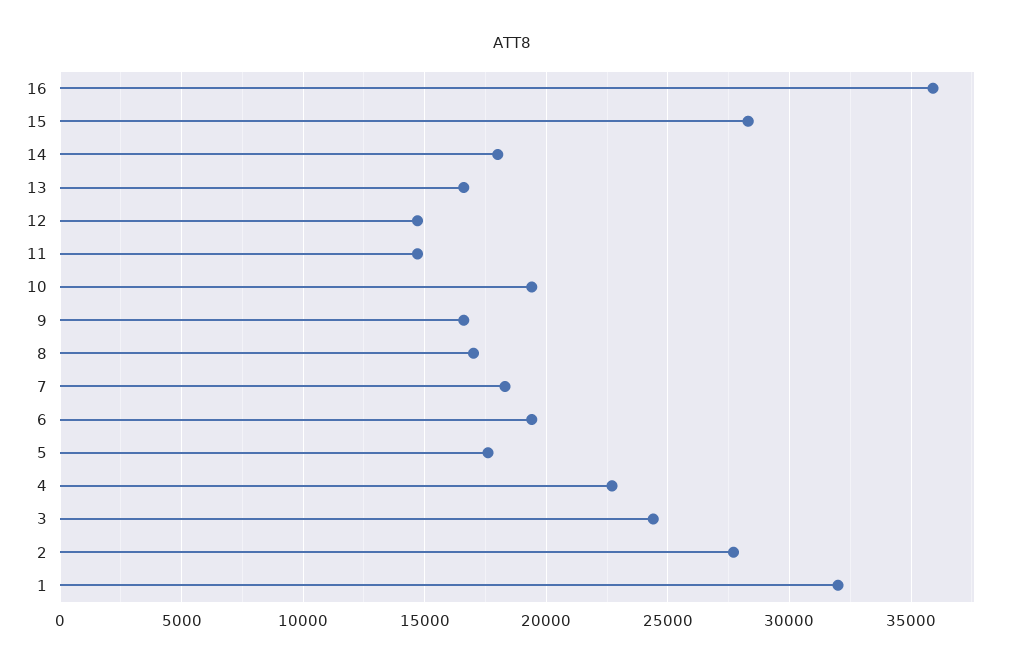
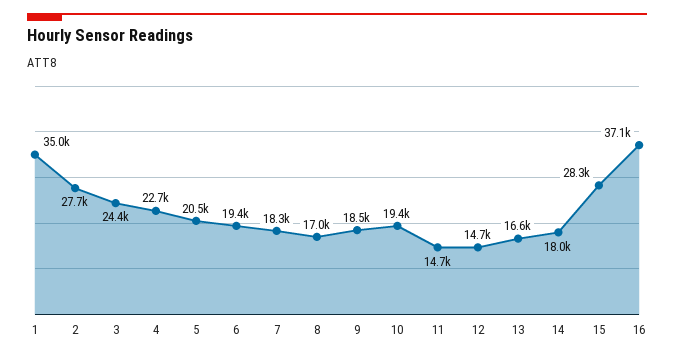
  {
-   "16": 36000,
+   "16": 37100,
    "15": 28300,
    "14": 18000,
    "13": 16600,
    "12": 14700,
    "11": 14700,
    "10": 19400,
-   "9": 16500,
+   "9": 18500,
    "8": 17000,
    "7": 18300,
    "6": 19400,
-   "5": 17500,
+   "5": 20500,
    "4": 22700,
    "3": 24400,
    "2": 27700,
-   "1": 32000
+   "1": 35000
  }

